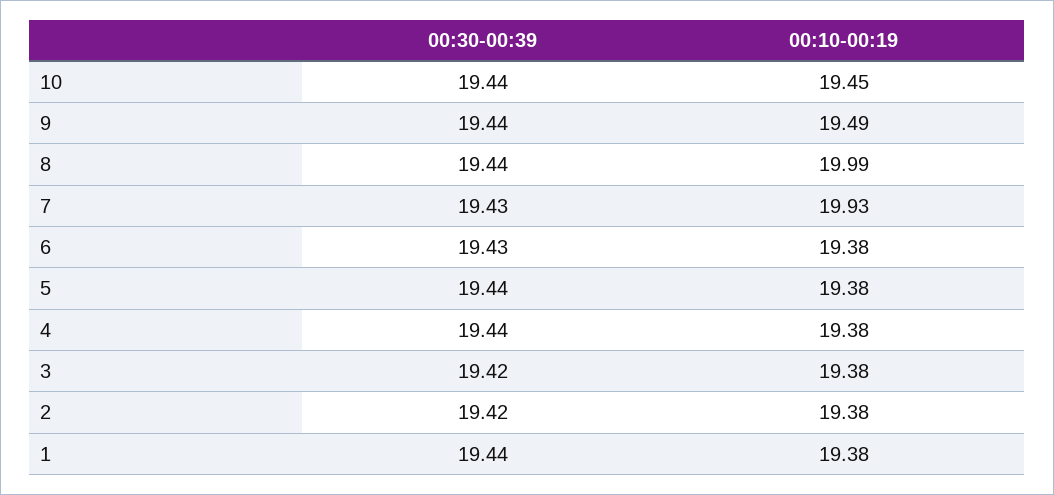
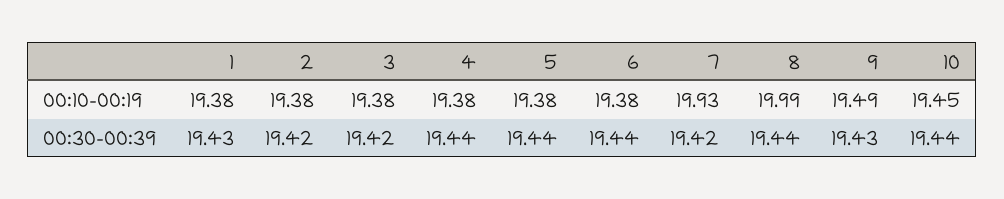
  {
    "00:30-00:39": {
      "10": 19.44,
-     "9": 19.44,
+     "9": 19.43,
      "8": 19.44,
-     "7": 19.43,
+     "7": 19.42,
-     "6": 19.43,
+     "6": 19.44,
      "5": 19.44,
      "4": 19.44,
      "3": 19.42,
      "2": 19.42,
-     "1": 19.44
+     "1": 19.43
    },
    "00:10-00:19": {
      "10": 19.45,
      "9": 19.49,
      "8": 19.99,
      "7": 19.93,
      "6": 19.38,
      "5": 19.38,
      "4": 19.38,
      "3": 19.38,
      "2": 19.38,
      "1": 19.38
    }
  }

